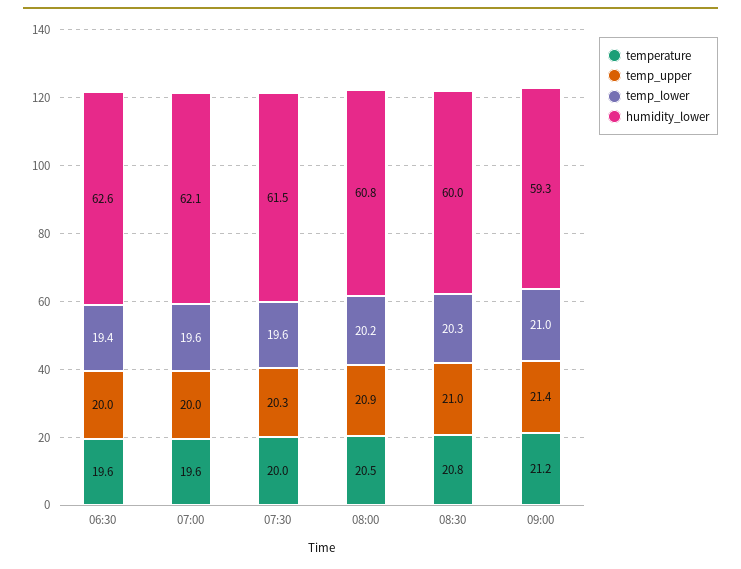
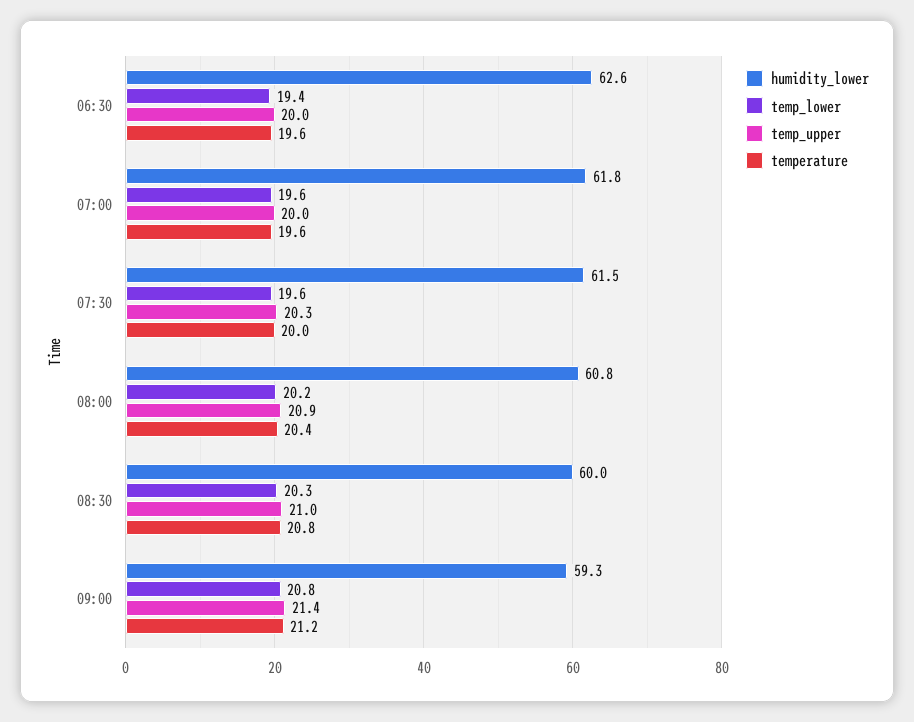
  {
    "temperature": {
      "06:30": 19.6,
      "07:00": 19.6,
      "07:30": 20,
-     "08:00": 20.5,
+     "08:00": 20.4,
      "08:30": 20.8,
      "09:00": 21.2
    },
    "temp_upper": {
      "06:30": 20,
      "07:00": 20,
      "07:30": 20.3,
      "08:00": 20.9,
      "08:30": 21,
      "09:00": 21.4
    },
    "temp_lower": {
      "06:30": 19.4,
      "07:00": 19.6,
      "07:30": 19.6,
      "08:00": 20.2,
      "08:30": 20.3,
-     "09:00": 21
+     "09:00": 20.8
    },
    "humidity_lower": {
      "06:30": 62.6,
-     "07:00": 62.1,
+     "07:00": 61.8,
      "07:30": 61.5,
      "08:00": 60.8,
      "08:30": 60,
      "09:00": 59.3
    }
  }

